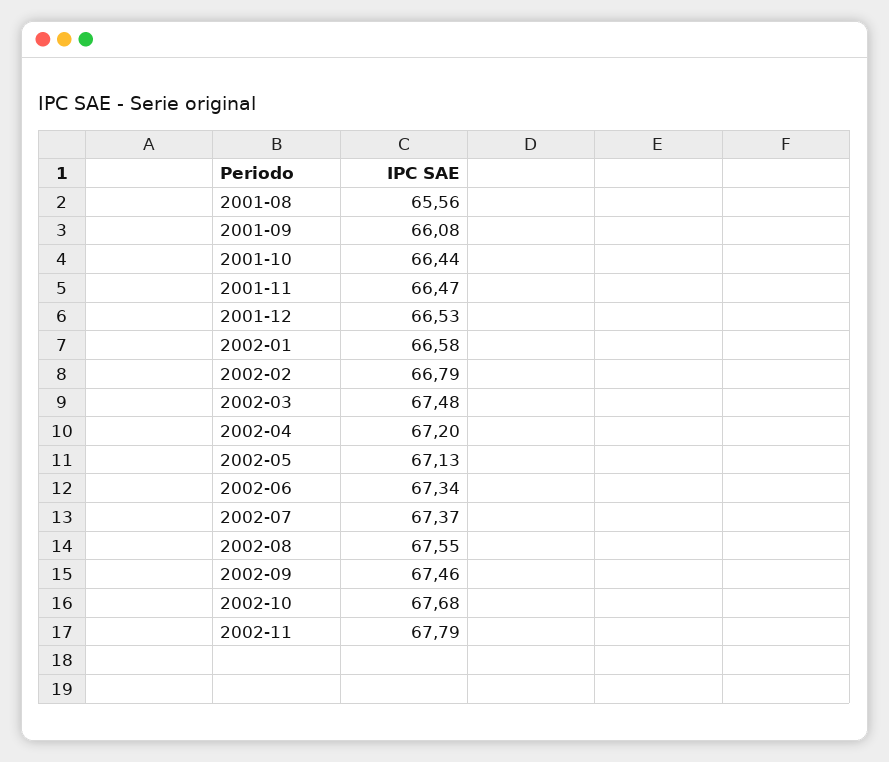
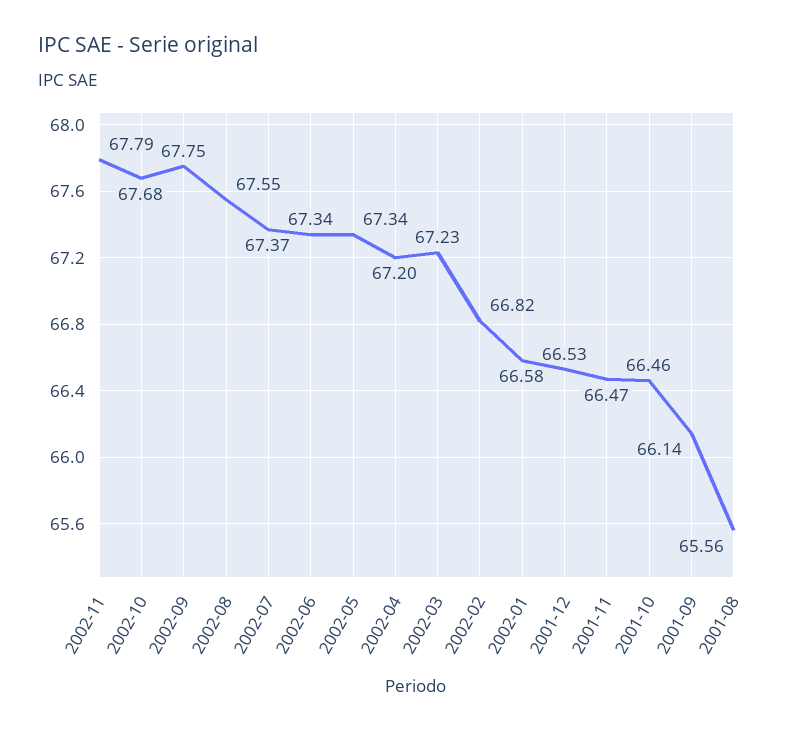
  {
    "2001-08": 65.56,
-   "2001-09": 66.08,
+   "2001-09": 66.14,
-   "2001-10": 66.44,
+   "2001-10": 66.46,
    "2001-11": 66.47,
    "2001-12": 66.53,
    "2002-01": 66.58,
-   "2002-02": 66.79,
+   "2002-02": 66.82,
-   "2002-03": 67.48,
+   "2002-03": 67.23,
    "2002-04": 67.2,
-   "2002-05": 67.13,
+   "2002-05": 67.34,
    "2002-06": 67.34,
    "2002-07": 67.37,
    "2002-08": 67.55,
-   "2002-09": 67.46,
+   "2002-09": 67.75,
    "2002-10": 67.68,
    "2002-11": 67.79
  }

